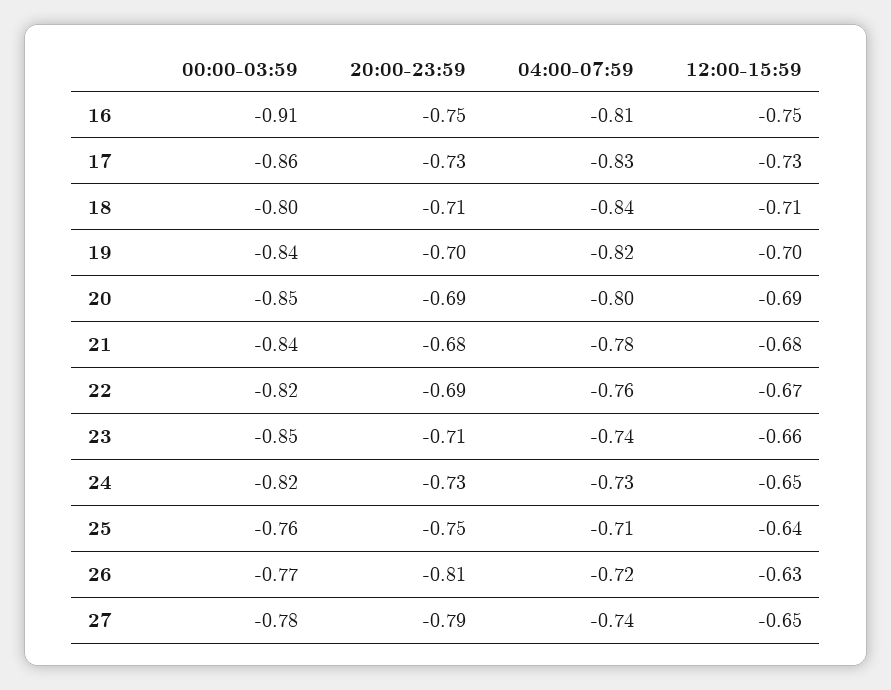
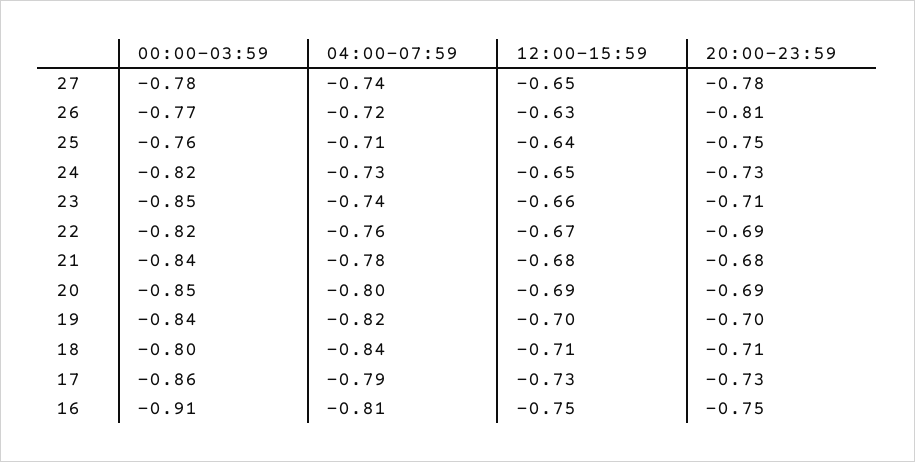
  {
    "00:00-03:59": {
      "16": -0.91,
      "17": -0.86,
      "18": -0.8,
      "19": -0.84,
      "20": -0.85,
      "21": -0.84,
      "22": -0.82,
      "23": -0.85,
      "24": -0.82,
      "25": -0.76,
      "26": -0.77,
      "27": -0.78
    },
    "20:00-23:59": {
      "16": -0.75,
      "17": -0.73,
      "18": -0.71,
      "19": -0.7,
      "20": -0.69,
      "21": -0.68,
      "22": -0.69,
      "23": -0.71,
      "24": -0.73,
      "25": -0.75,
      "26": -0.81,
-     "27": -0.79
+     "27": -0.78
    },
    "04:00-07:59": {
      "16": -0.81,
-     "17": -0.83,
+     "17": -0.79,
      "18": -0.84,
      "19": -0.82,
      "20": -0.8,
      "21": -0.78,
      "22": -0.76,
      "23": -0.74,
      "24": -0.73,
      "25": -0.71,
      "26": -0.72,
      "27": -0.74
    },
    "12:00-15:59": {
      "16": -0.75,
      "17": -0.73,
      "18": -0.71,
      "19": -0.7,
      "20": -0.69,
      "21": -0.68,
      "22": -0.67,
      "23": -0.66,
      "24": -0.65,
      "25": -0.64,
      "26": -0.63,
      "27": -0.65
    }
  }

